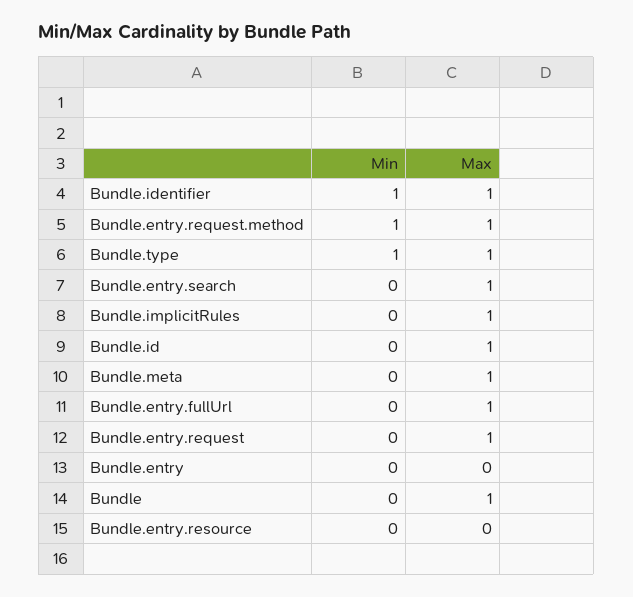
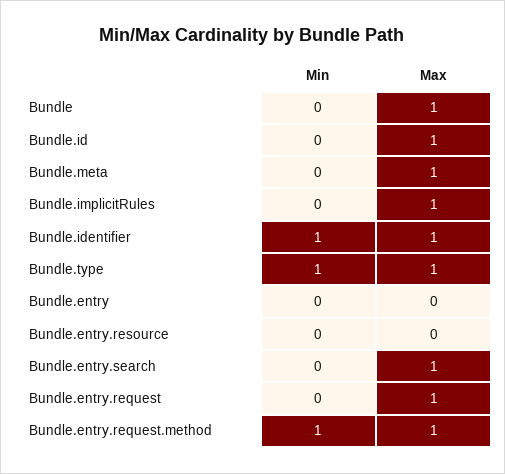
  {
    "Min": {
      "Bundle.identifier": 1,
      "Bundle.entry.request.method": 1,
      "Bundle.type": 1,
      "Bundle.entry.search": 0,
      "Bundle.implicitRules": 0,
      "Bundle.id": 0,
      "Bundle.meta": 0,
-     "Bundle.entry.fullUrl": 0,
      "Bundle.entry.request": 0,
      "Bundle.entry": 0,
      "Bundle": 0,
      "Bundle.entry.resource": 0
    },
    "Max": {
      "Bundle.identifier": 1,
      "Bundle.entry.request.method": 1,
      "Bundle.type": 1,
      "Bundle.entry.search": 1,
      "Bundle.implicitRules": 1,
      "Bundle.id": 1,
      "Bundle.meta": 1,
-     "Bundle.entry.fullUrl": 1,
      "Bundle.entry.request": 1,
      "Bundle.entry": 0,
      "Bundle": 1,
      "Bundle.entry.resource": 0
    }
  }

